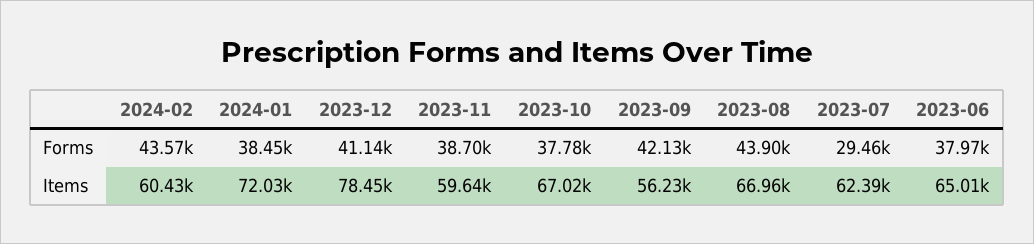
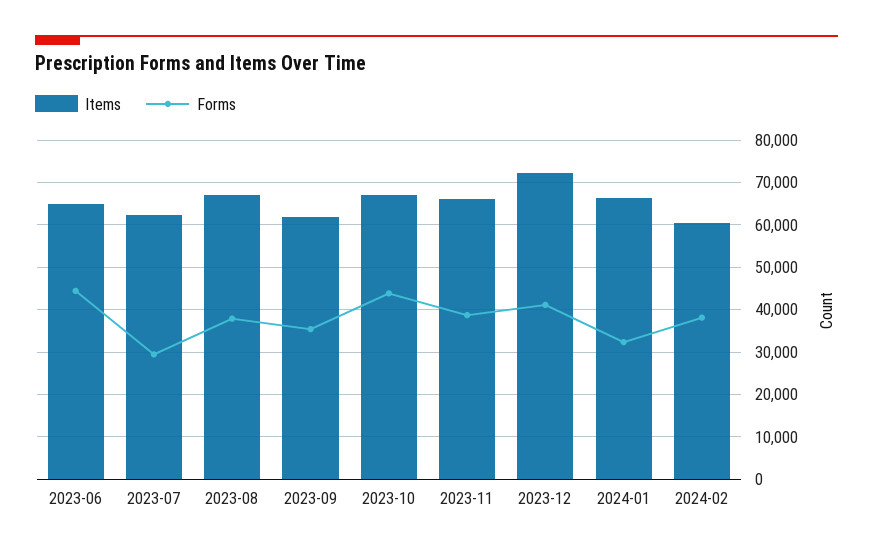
  {
    "Forms": {
-     "2024-02": 43570,
+     "2024-02": 38000,
-     "2024-01": 38450,
+     "2024-01": 32000,
      "2023-12": 41140,
      "2023-11": 38700,
-     "2023-10": 37780,
+     "2023-10": 44000,
-     "2023-09": 42130,
+     "2023-09": 36000,
-     "2023-08": 43900,
+     "2023-08": 38000,
      "2023-07": 29460,
-     "2023-06": 37970
+     "2023-06": 44000
    },
    "Items": {
      "2024-02": 60430,
-     "2024-01": 72030,
+     "2024-01": 66000,
-     "2023-12": 78450,
+     "2023-12": 72000,
-     "2023-11": 59640,
+     "2023-11": 66000,
      "2023-10": 67020,
-     "2023-09": 56230,
+     "2023-09": 62000,
      "2023-08": 66960,
      "2023-07": 62390,
      "2023-06": 65010
    }
  }

